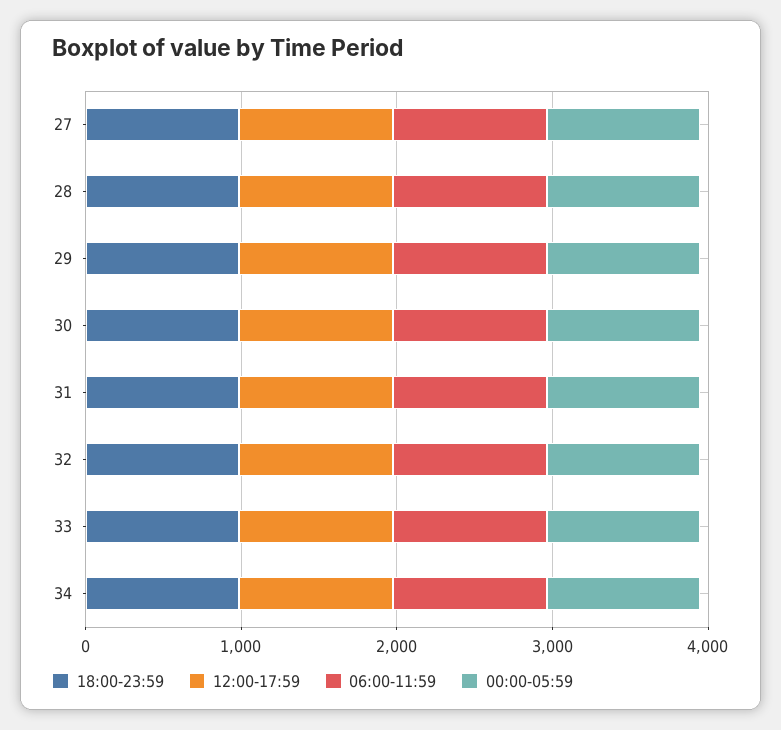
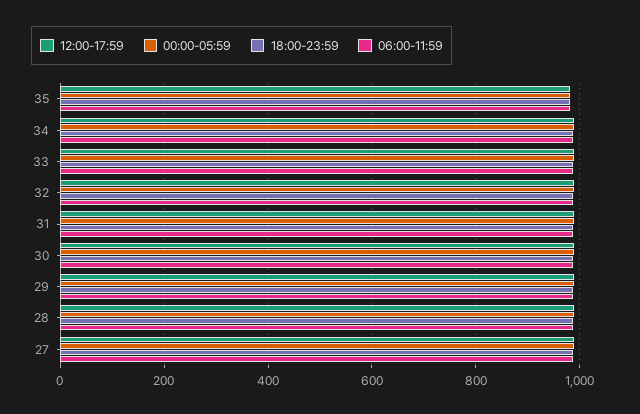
  {
    "18:00-23:59": {
      "27": 980,
      "28": 980,
      "29": 980,
      "30": 980,
      "31": 980,
      "32": 980,
      "33": 980,
-     "34": 980
+     "34": 980,
+     "35": 980
    },
    "12:00-17:59": {
      "27": 980,
      "28": 980,
      "29": 980,
      "30": 980,
      "31": 980,
      "32": 980,
      "33": 980,
-     "34": 980
+     "34": 980,
+     "35": 980
    },
    "06:00-11:59": {
      "27": 980,
      "28": 980,
      "29": 980,
      "30": 980,
      "31": 980,
      "32": 980,
      "33": 980,
-     "34": 980
+     "34": 980,
+     "35": 980
    },
    "00:00-05:59": {
      "27": 980,
      "28": 980,
      "29": 980,
      "30": 980,
      "31": 980,
      "32": 980,
      "33": 980,
-     "34": 980
+     "34": 980,
+     "35": 980
    }
  }

